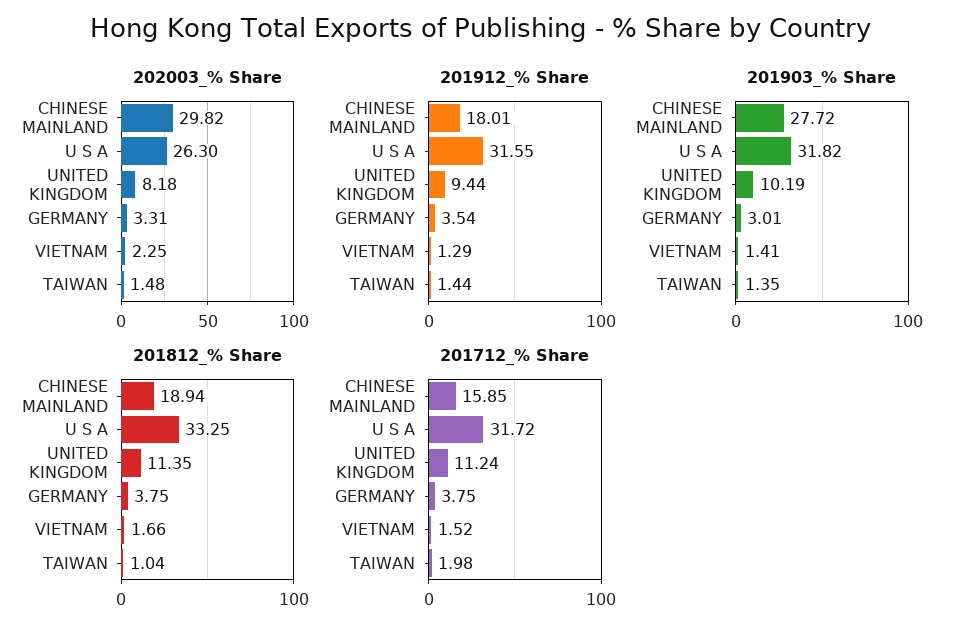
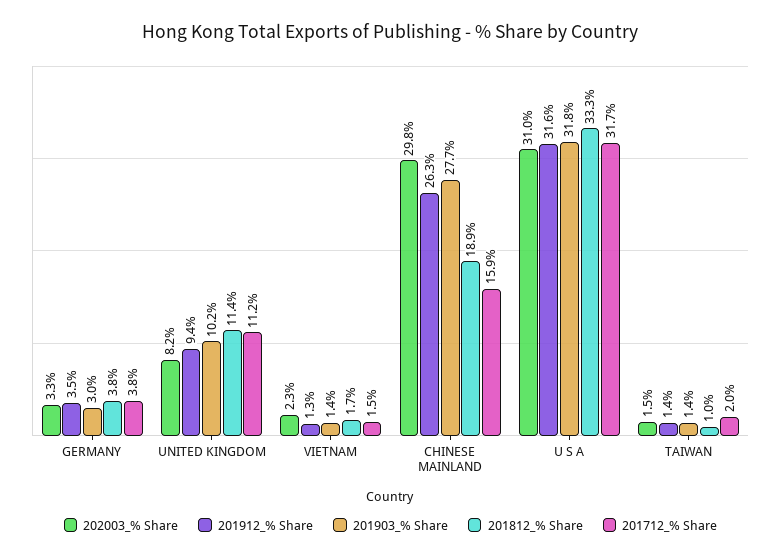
  {
    "202003_% Share": {
      "CHINESE MAINLAND": 29.82,
-     "U S A": 26.3,
+     "U S A": 31,
      "UNITED KINGDOM": 8.18,
      "GERMANY": 3.31,
      "VIETNAM": 2.25,
      "TAIWAN": 1.48
    },
    "201912_% Share": {
-     "CHINESE MAINLAND": 18.01,
+     "CHINESE MAINLAND": 26.3,
      "U S A": 31.55,
      "UNITED KINGDOM": 9.44,
      "GERMANY": 3.54,
      "VIETNAM": 1.29,
      "TAIWAN": 1.44
    },
    "201903_% Share": {
      "CHINESE MAINLAND": 27.72,
      "U S A": 31.82,
      "UNITED KINGDOM": 10.19,
      "GERMANY": 3.01,
      "VIETNAM": 1.41,
      "TAIWAN": 1.35
    },
    "201812_% Share": {
      "CHINESE MAINLAND": 18.94,
      "U S A": 33.25,
      "UNITED KINGDOM": 11.35,
      "GERMANY": 3.75,
      "VIETNAM": 1.66,
      "TAIWAN": 1.04
    },
    "201712_% Share": {
      "CHINESE MAINLAND": 15.85,
      "U S A": 31.72,
      "UNITED KINGDOM": 11.24,
      "GERMANY": 3.75,
      "VIETNAM": 1.52,
      "TAIWAN": 1.98
    }
  }

